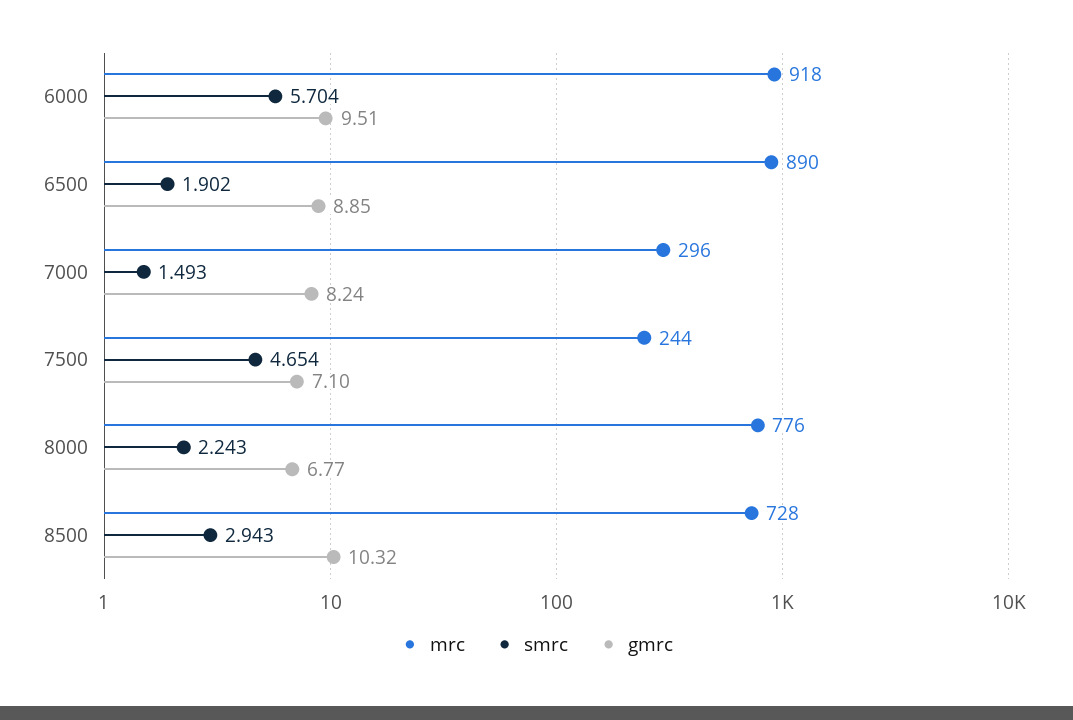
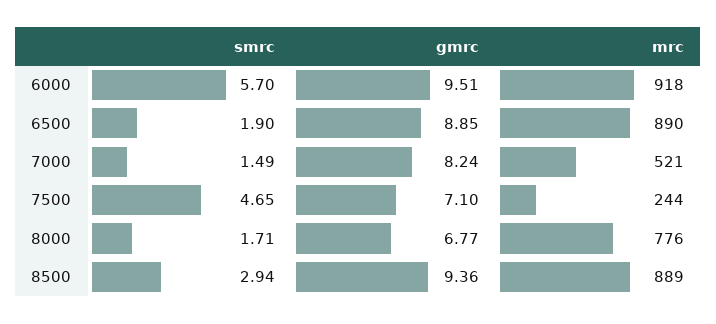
  {
    "mrc": {
      "6000": 918,
      "6500": 890,
-     "7000": 296,
+     "7000": 521,
      "7500": 244,
      "8000": 776,
-     "8500": 728
+     "8500": 889
    },
    "smrc": {
      "6000": 5.704,
      "6500": 1.902,
      "7000": 1.493,
      "7500": 4.654,
-     "8000": 2.243,
+     "8000": 1.71,
      "8500": 2.943
    },
    "gmrc": {
      "6000": 9.51,
      "6500": 8.85,
      "7000": 8.24,
      "7500": 7.1,
      "8000": 6.77,
-     "8500": 10.32
+     "8500": 9.36
    }
  }

